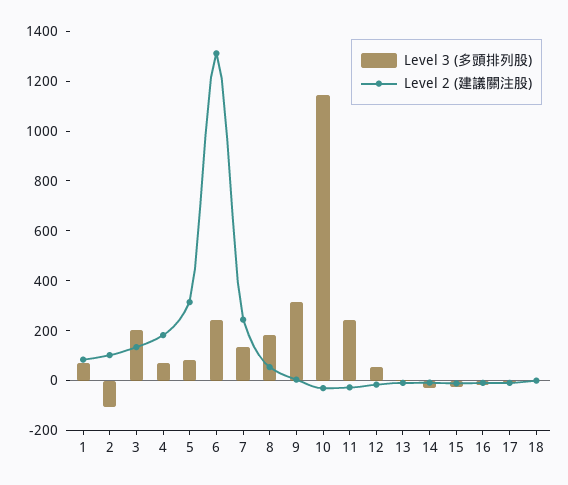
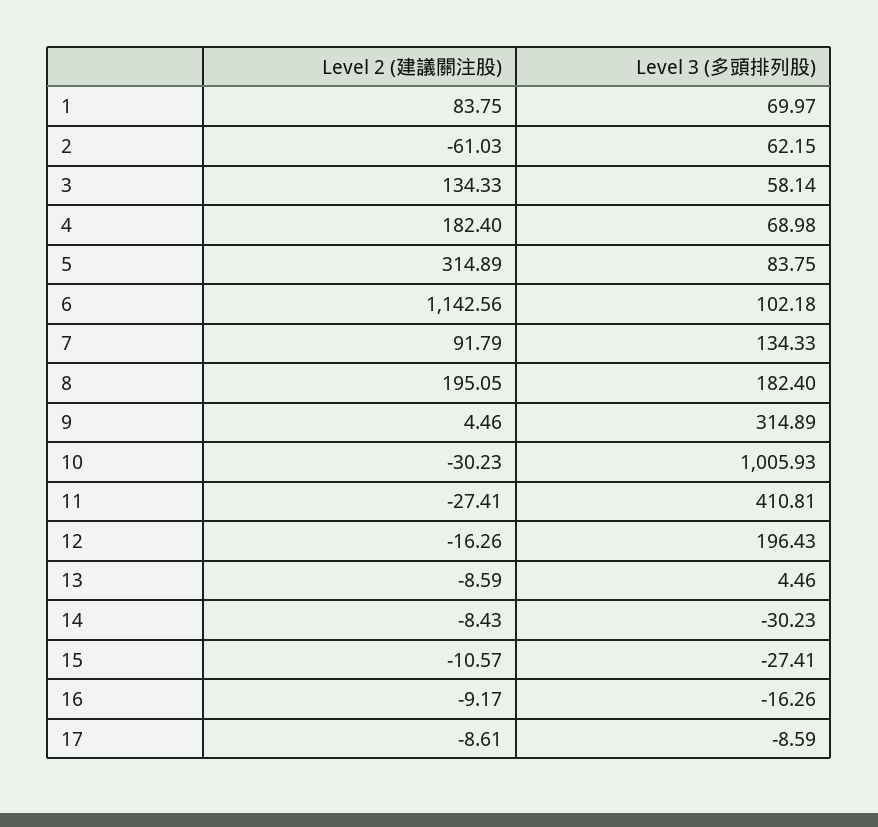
  {
    "Level 3 (多頭排列股)": {
      "1": 69.97,
-     "2": -100,
+     "2": 62.15,
-     "3": 200,
+     "3": 58.14,
      "4": 68.98,
      "5": 83.75,
-     "6": 250,
+     "6": 102.18,
      "7": 134.33,
      "8": 182.4,
      "9": 314.89,
-     "10": 1150,
+     "10": 1005.93,
-     "11": 250,
+     "11": 410.81,
-     "12": 50,
+     "12": 196.43,
      "13": 4.46,
      "14": -30.23,
      "15": -27.41,
      "16": -16.26,
-     "17": -8.59,
+     "17": -8.59
-     "18": 0
    },
    "Level 2 (建議關注股)": {
      "1": 83.75,
-     "2": 100,
+     "2": -61.03,
      "3": 134.33,
      "4": 182.4,
      "5": 314.89,
-     "6": 1300,
+     "6": 1142.56,
-     "7": 250,
+     "7": 91.79,
-     "8": 50,
+     "8": 195.05,
      "9": 4.46,
      "10": -30.23,
      "11": -27.41,
      "12": -16.26,
      "13": -8.59,
      "14": -8.43,
      "15": -10.57,
      "16": -9.17,
-     "17": -8.61,
+     "17": -8.61
-     "18": 0
    }
  }

